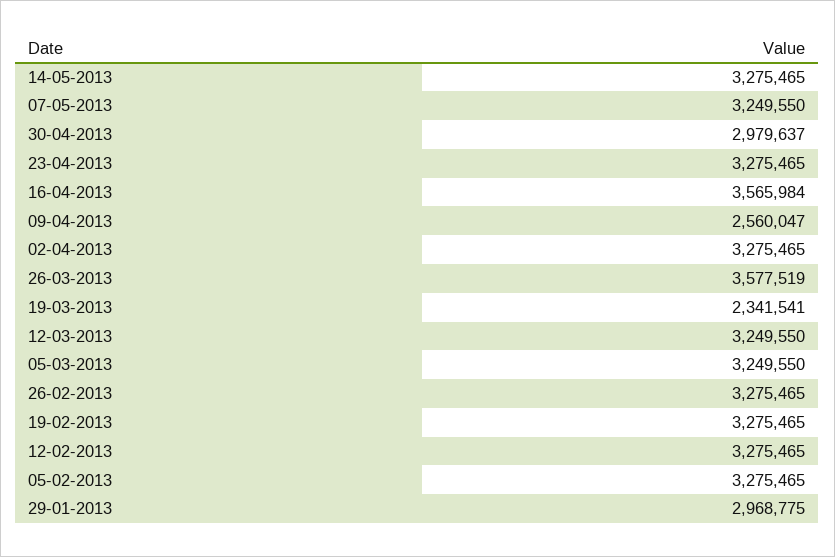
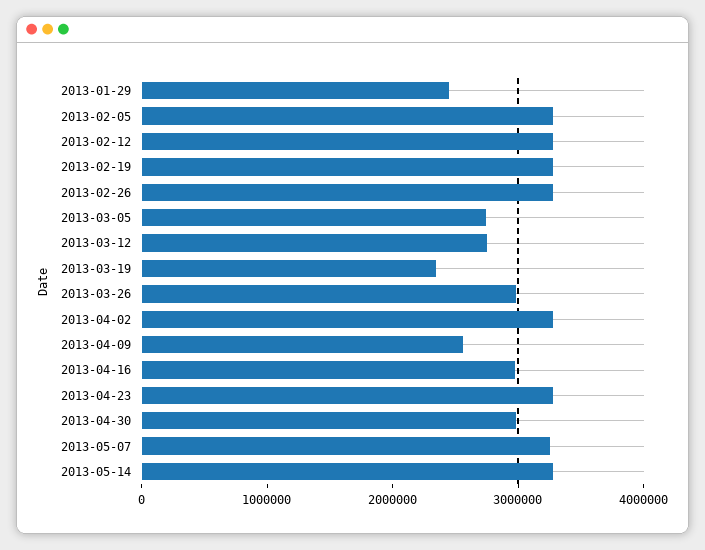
  {
    "14-05-2013": 3275465,
    "07-05-2013": 3249550,
    "30-04-2013": 2979637,
    "23-04-2013": 3275465,
-   "16-04-2013": 3565984,
+   "16-04-2013": 3000000,
    "09-04-2013": 2560047,
    "02-04-2013": 3275465,
-   "26-03-2013": 3577519,
+   "26-03-2013": 3000000,
    "19-03-2013": 2341541,
-   "12-03-2013": 3249550,
+   "12-03-2013": 2800000,
-   "05-03-2013": 3249550,
+   "05-03-2013": 2800000,
    "26-02-2013": 3275465,
    "19-02-2013": 3275465,
    "12-02-2013": 3275465,
    "05-02-2013": 3275465,
-   "29-01-2013": 2968775
+   "29-01-2013": 2400000
  }

